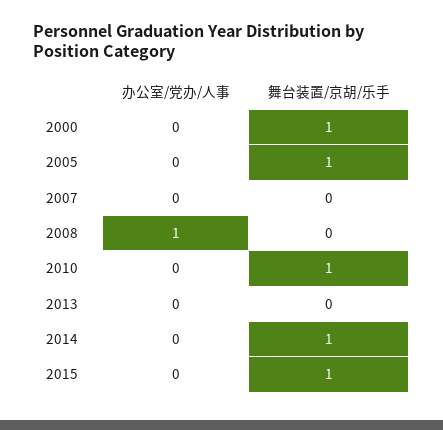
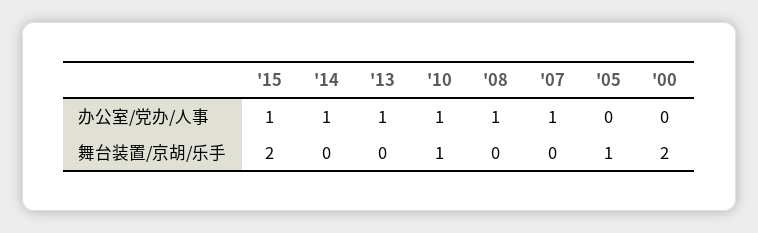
  {
    "办公室/党办/人事": {
      "2000": 0,
      "2005": 0,
-     "2007": 0,
+     "2007": 1,
      "2008": 1,
-     "2010": 0,
+     "2010": 1,
-     "2013": 0,
+     "2013": 1,
-     "2014": 0,
+     "2014": 1,
-     "2015": 0
+     "2015": 1
    },
    "舞台装置/京胡/乐手": {
-     "2000": 1,
+     "2000": 2,
      "2005": 1,
      "2007": 0,
      "2008": 0,
      "2010": 1,
      "2013": 0,
-     "2014": 1,
+     "2014": 0,
-     "2015": 1
+     "2015": 2
    }
  }

